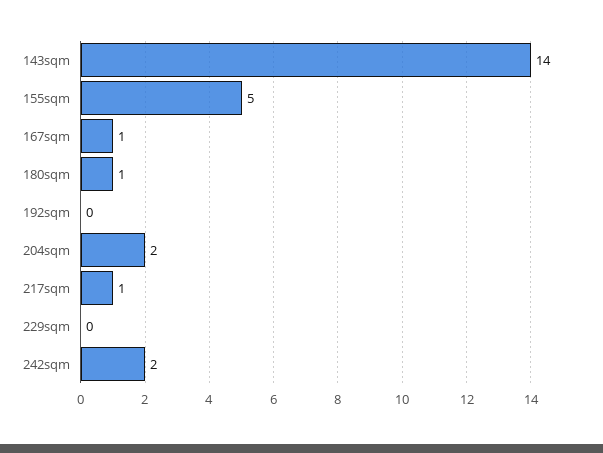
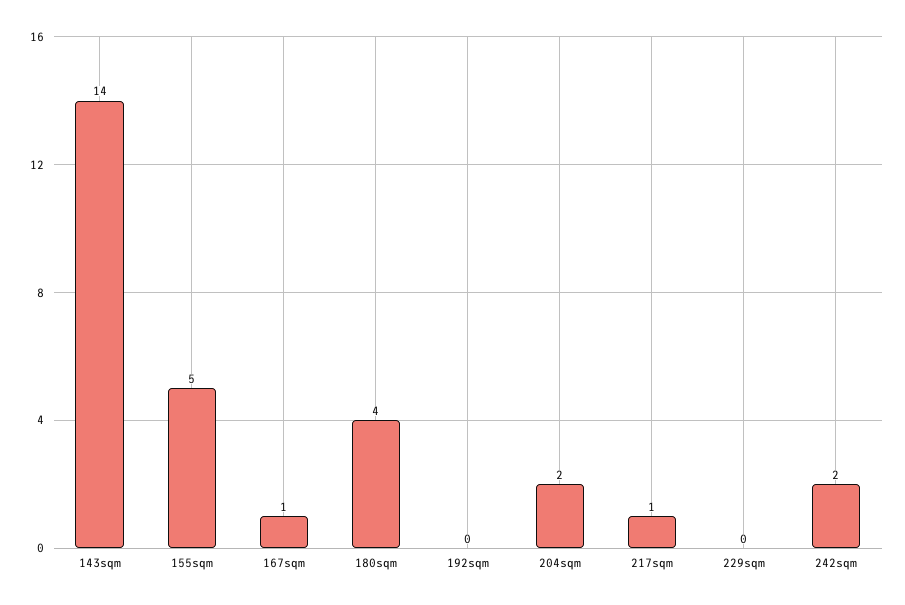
  {
    "143sqm": 14,
    "155sqm": 5,
    "167sqm": 1,
-   "180sqm": 1,
+   "180sqm": 4,
    "192sqm": 0,
    "204sqm": 2,
    "217sqm": 1,
    "229sqm": 0,
    "242sqm": 2
  }

